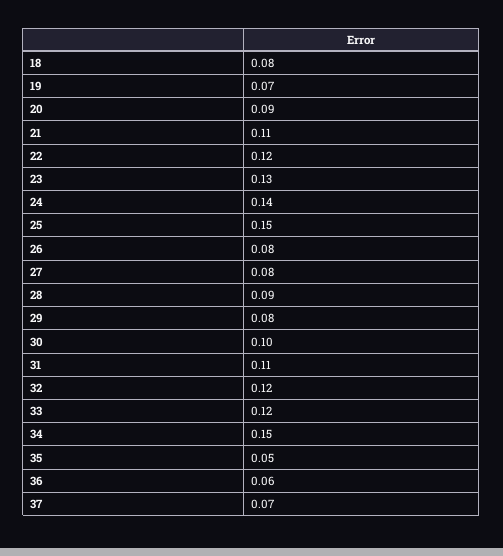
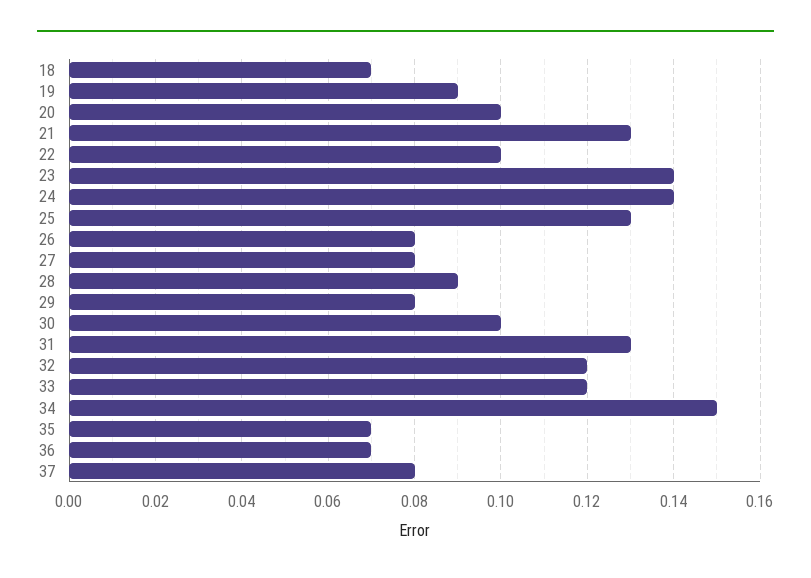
  {
-   "18": 0.08,
+   "18": 0.07,
-   "19": 0.07,
+   "19": 0.09,
-   "20": 0.09,
+   "20": 0.1,
-   "21": 0.11,
+   "21": 0.13,
-   "22": 0.12,
+   "22": 0.1,
-   "23": 0.13,
+   "23": 0.14,
    "24": 0.14,
-   "25": 0.15,
+   "25": 0.13,
    "26": 0.08,
    "27": 0.08,
    "28": 0.09,
    "29": 0.08,
    "30": 0.1,
-   "31": 0.11,
+   "31": 0.13,
    "32": 0.12,
    "33": 0.12,
    "34": 0.15,
-   "35": 0.05,
+   "35": 0.07,
-   "36": 0.06,
+   "36": 0.07,
-   "37": 0.07
+   "37": 0.08
  }

